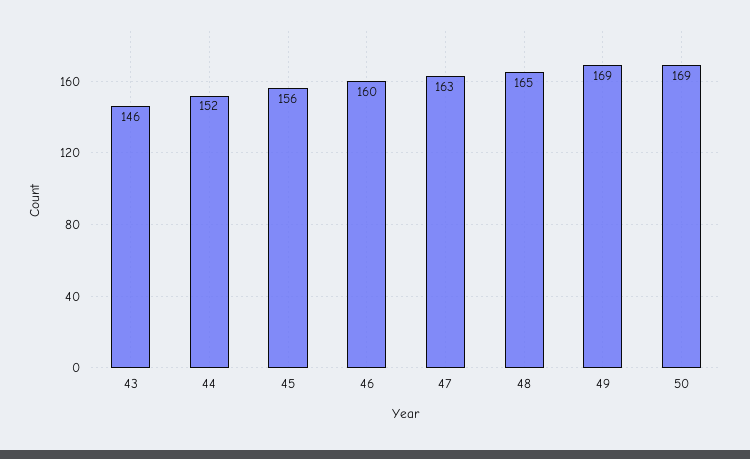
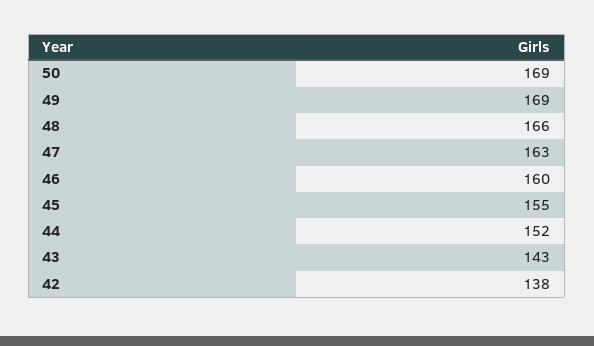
  {
-   "43": 146,
+   "43": 143,
    "44": 152,
-   "45": 156,
+   "45": 155,
    "46": 160,
    "47": 163,
-   "48": 165,
+   "48": 166,
    "49": 169,
-   "50": 169
+   "50": 169,
+   "42": 138
  }

